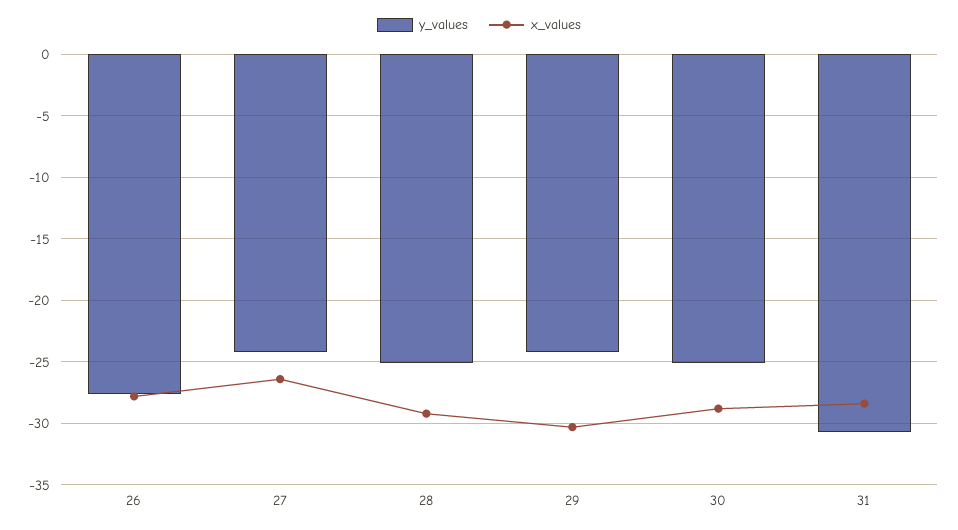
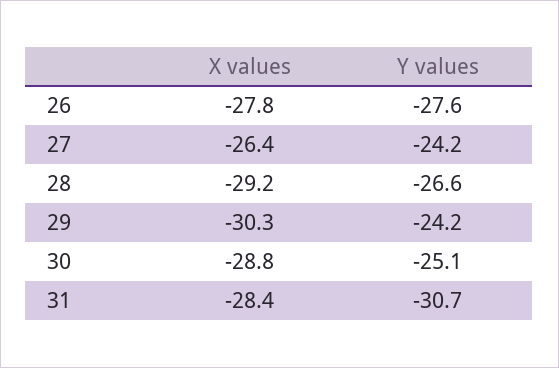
  {
    "y_values": {
      "26": -27.6,
      "27": -24.2,
-     "28": -25,
+     "28": -26.6,
      "29": -24.2,
      "30": -25.1,
      "31": -30.7
    },
    "x_values": {
      "26": -27.8,
      "27": -26.4,
      "28": -29.2,
      "29": -30.3,
      "30": -28.8,
      "31": -28.4
    }
  }

